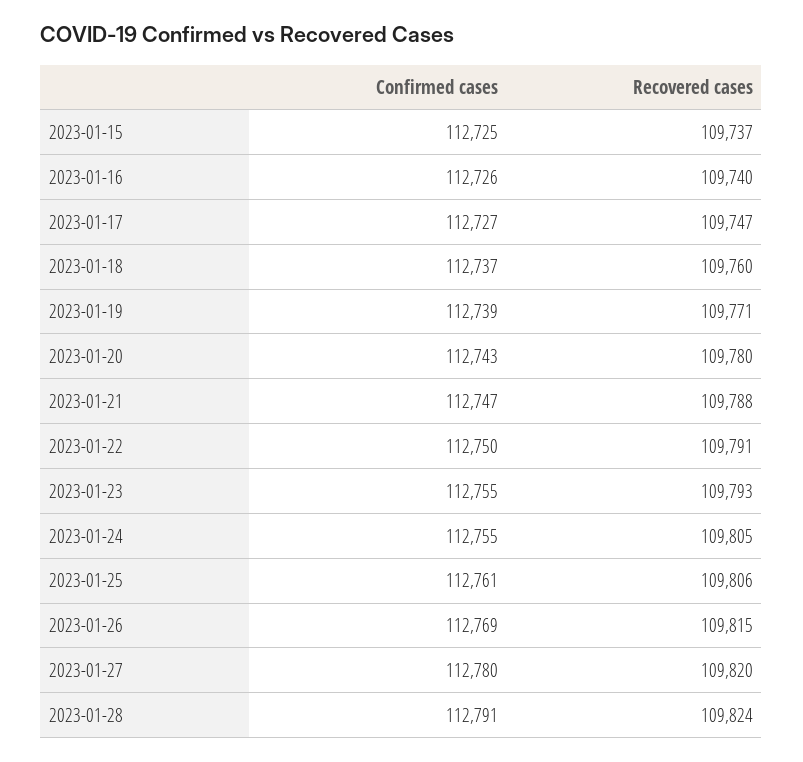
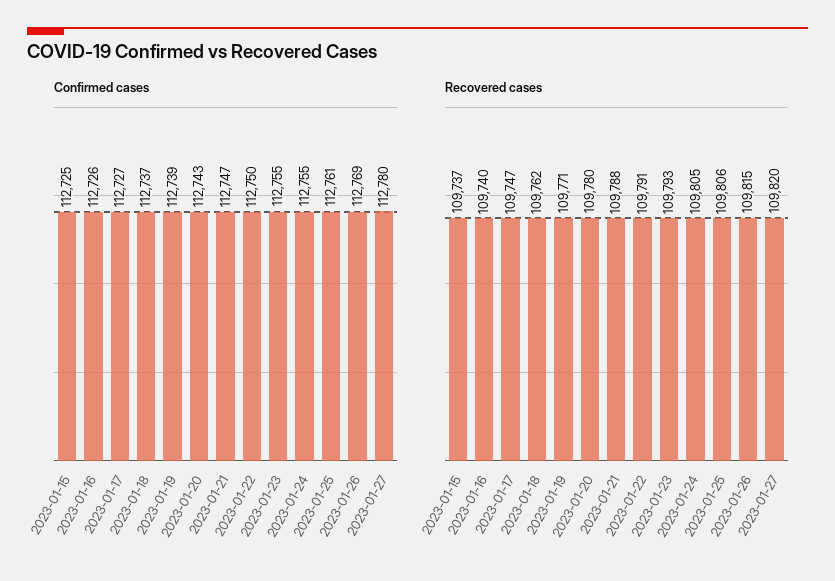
  {
    "Confirmed cases": {
      "2023-01-15": 112725,
      "2023-01-16": 112726,
      "2023-01-17": 112727,
      "2023-01-18": 112737,
      "2023-01-19": 112739,
      "2023-01-20": 112743,
      "2023-01-21": 112747,
      "2023-01-22": 112750,
      "2023-01-23": 112755,
      "2023-01-24": 112755,
      "2023-01-25": 112761,
      "2023-01-26": 112769,
-     "2023-01-27": 112780,
+     "2023-01-27": 112780
-     "2023-01-28": 112791
    },
    "Recovered cases": {
      "2023-01-15": 109737,
      "2023-01-16": 109740,
      "2023-01-17": 109747,
-     "2023-01-18": 109760,
+     "2023-01-18": 109762,
      "2023-01-19": 109771,
      "2023-01-20": 109780,
      "2023-01-21": 109788,
      "2023-01-22": 109791,
      "2023-01-23": 109793,
      "2023-01-24": 109805,
      "2023-01-25": 109806,
      "2023-01-26": 109815,
-     "2023-01-27": 109820,
+     "2023-01-27": 109820
-     "2023-01-28": 109824
    }
  }

